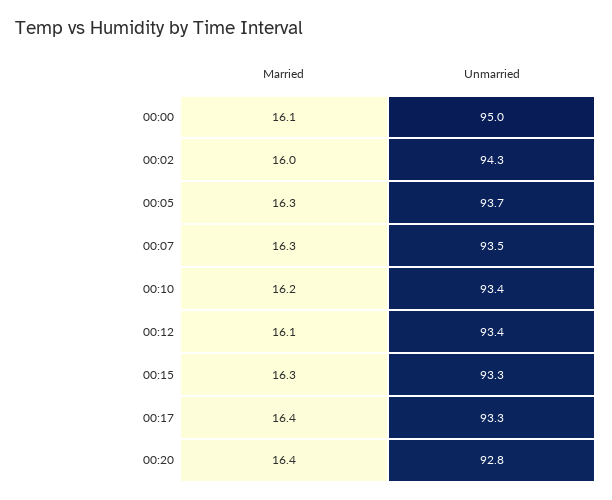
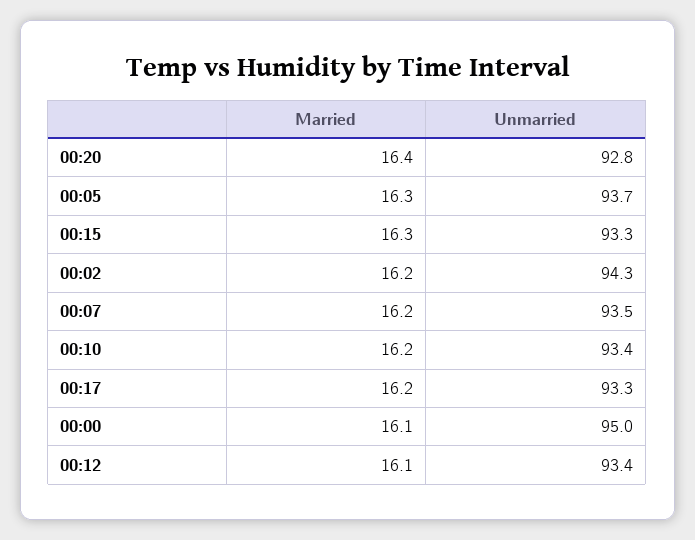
  {
    "Married": {
      "00:00": 16.1,
-     "00:02": 16,
+     "00:02": 16.2,
      "00:05": 16.3,
-     "00:07": 16.3,
+     "00:07": 16.2,
      "00:10": 16.2,
      "00:12": 16.1,
      "00:15": 16.3,
-     "00:17": 16.4,
+     "00:17": 16.2,
      "00:20": 16.4
    },
    "Unmarried": {
      "00:00": 95,
      "00:02": 94.3,
      "00:05": 93.7,
      "00:07": 93.5,
      "00:10": 93.4,
      "00:12": 93.4,
      "00:15": 93.3,
      "00:17": 93.3,
      "00:20": 92.8
    }
  }

